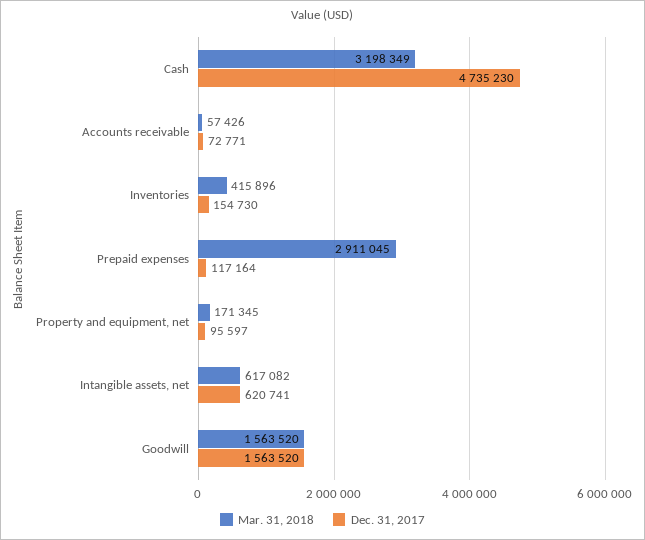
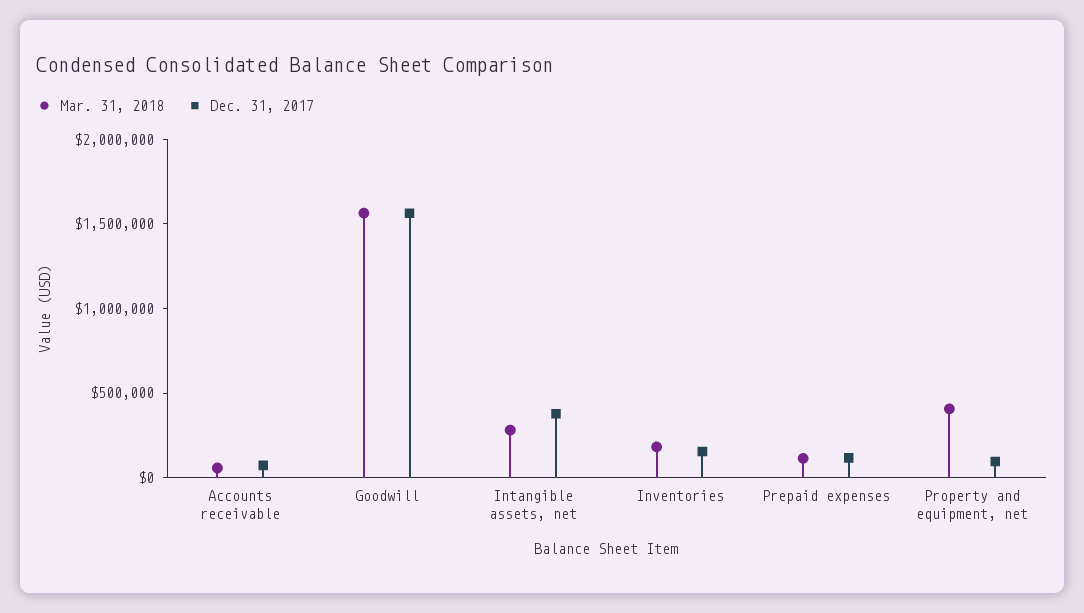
  {
    "Mar. 31, 2018": {
-     "Cash": 3198349,
      "Accounts receivable": 57426,
-     "Inventories": 415896,
+     "Inventories": 200000,
-     "Prepaid expenses": 2911045,
+     "Prepaid expenses": 100000,
-     "Property and equipment, net": 171345,
+     "Property and equipment, net": 400000,
-     "Intangible assets, net": 617082,
+     "Intangible assets, net": 300000,
      "Goodwill": 1563520
    },
    "Dec. 31, 2017": {
-     "Cash": 4735230,
      "Accounts receivable": 72771,
      "Inventories": 154730,
      "Prepaid expenses": 117164,
      "Property and equipment, net": 95597,
-     "Intangible assets, net": 620741,
+     "Intangible assets, net": 400000,
      "Goodwill": 1563520
    }
  }

